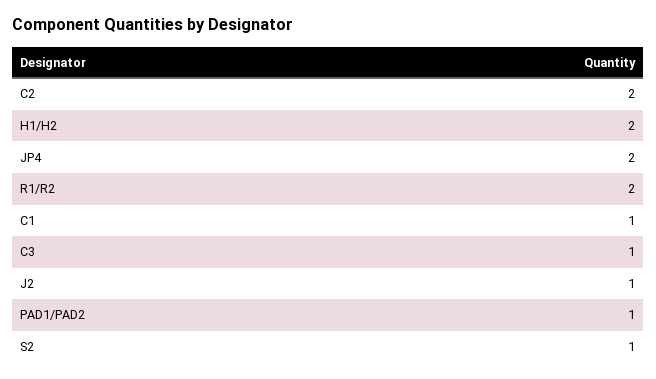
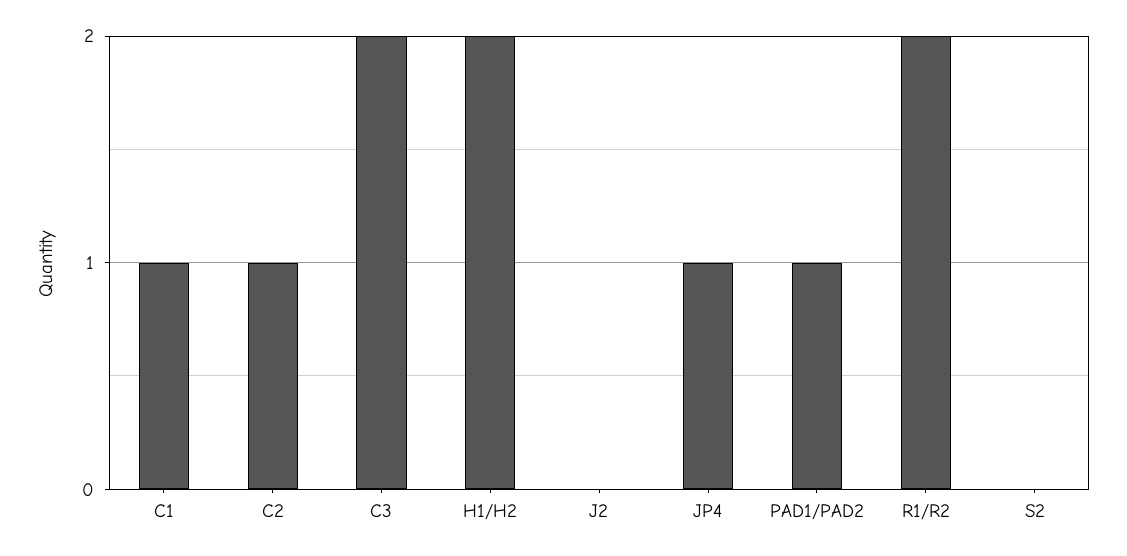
  {
-   "C2": 2,
+   "C2": 1,
    "H1/H2": 2,
-   "JP4": 2,
+   "JP4": 1,
    "R1/R2": 2,
    "C1": 1,
-   "C3": 1,
+   "C3": 2,
-   "J2": 1,
+   "J2": 0,
    "PAD1/PAD2": 1,
-   "S2": 1
+   "S2": 0
  }

